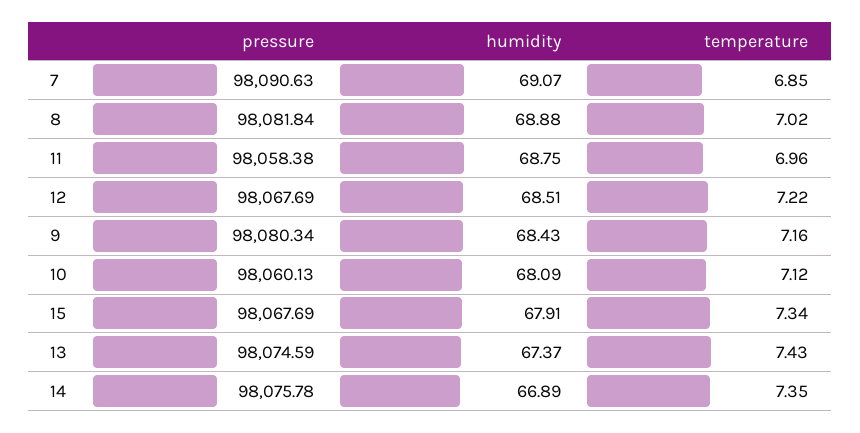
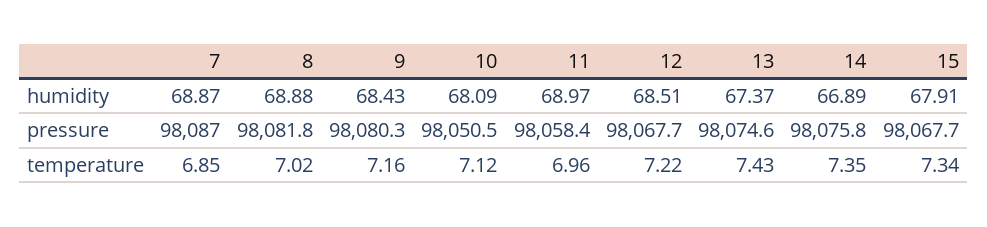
  {
    "pressure": {
-     "7": 98090.63,
+     "7": 98087,
      "8": 98081.84,
      "11": 98058.38,
      "12": 98067.69,
      "9": 98080.34,
-     "10": 98060.13,
+     "10": 98050.5,
      "15": 98067.69,
      "13": 98074.59,
      "14": 98075.78
    },
    "humidity": {
-     "7": 69.07,
+     "7": 68.87,
      "8": 68.88,
-     "11": 68.75,
+     "11": 68.97,
      "12": 68.51,
      "9": 68.43,
      "10": 68.09,
      "15": 67.91,
      "13": 67.37,
      "14": 66.89
    },
    "temperature": {
      "7": 6.85,
      "8": 7.02,
      "11": 6.96,
      "12": 7.22,
      "9": 7.16,
      "10": 7.12,
      "15": 7.34,
      "13": 7.43,
      "14": 7.35
    }
  }

